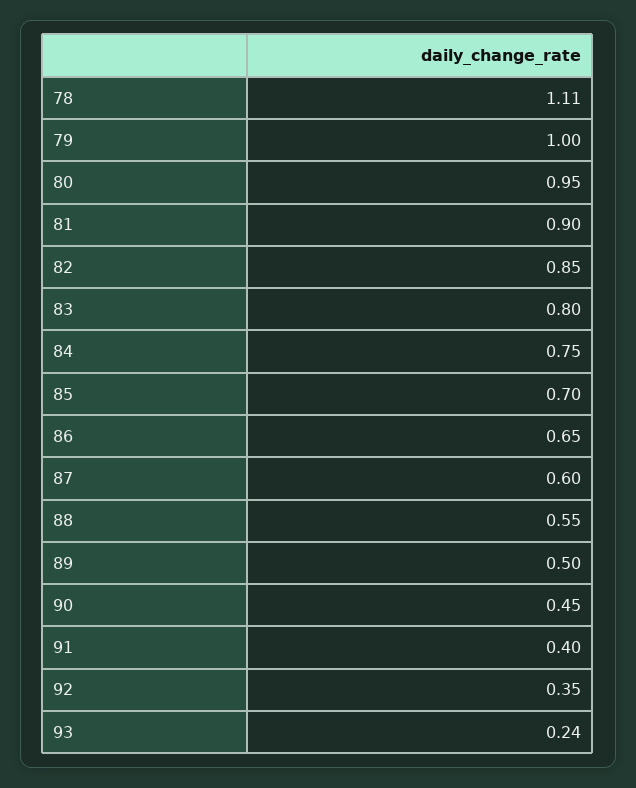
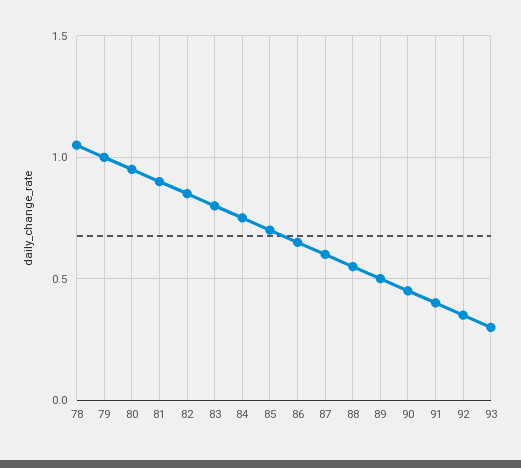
  {
-   "78": 1.11,
+   "78": 1.05,
    "79": 1,
    "80": 0.95,
    "81": 0.9,
    "82": 0.85,
    "83": 0.8,
    "84": 0.75,
    "85": 0.7,
    "86": 0.65,
    "87": 0.6,
    "88": 0.55,
    "89": 0.5,
    "90": 0.45,
    "91": 0.4,
    "92": 0.35,
-   "93": 0.24
+   "93": 0.3
  }

